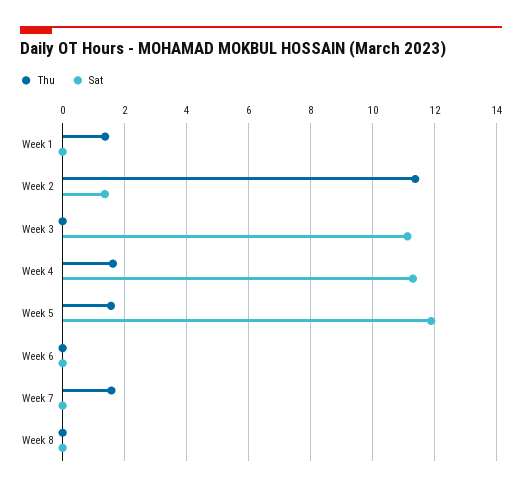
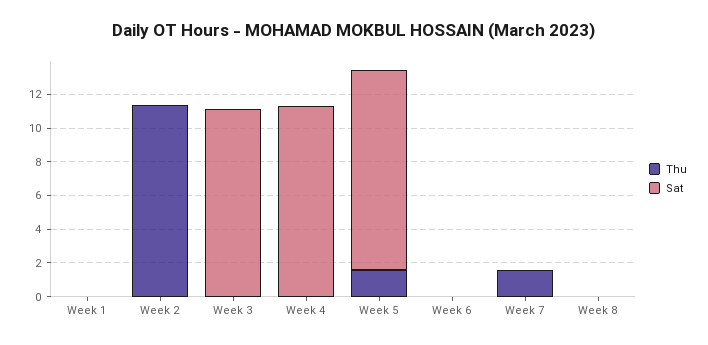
  {
    "Thu": {
-     "Week 1": 1.4,
+     "Week 1": 0,
      "Week 2": 11.4,
      "Week 3": 0,
-     "Week 4": 1.6,
+     "Week 4": 0,
      "Week 5": 1.6,
      "Week 6": 0,
      "Week 7": 1.6,
      "Week 8": 0
    },
    "Sat": {
      "Week 1": 0,
-     "Week 2": 1.4,
+     "Week 2": 0,
      "Week 3": 11.2,
      "Week 4": 11.2,
      "Week 5": 11.8,
      "Week 6": 0,
      "Week 7": 0,
      "Week 8": 0
    }
  }

